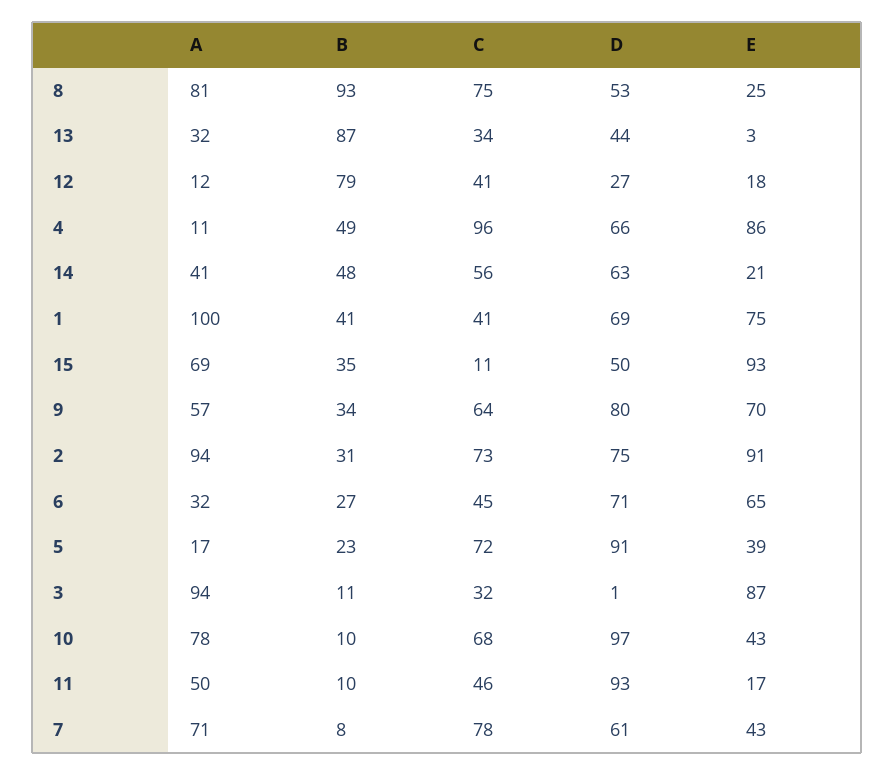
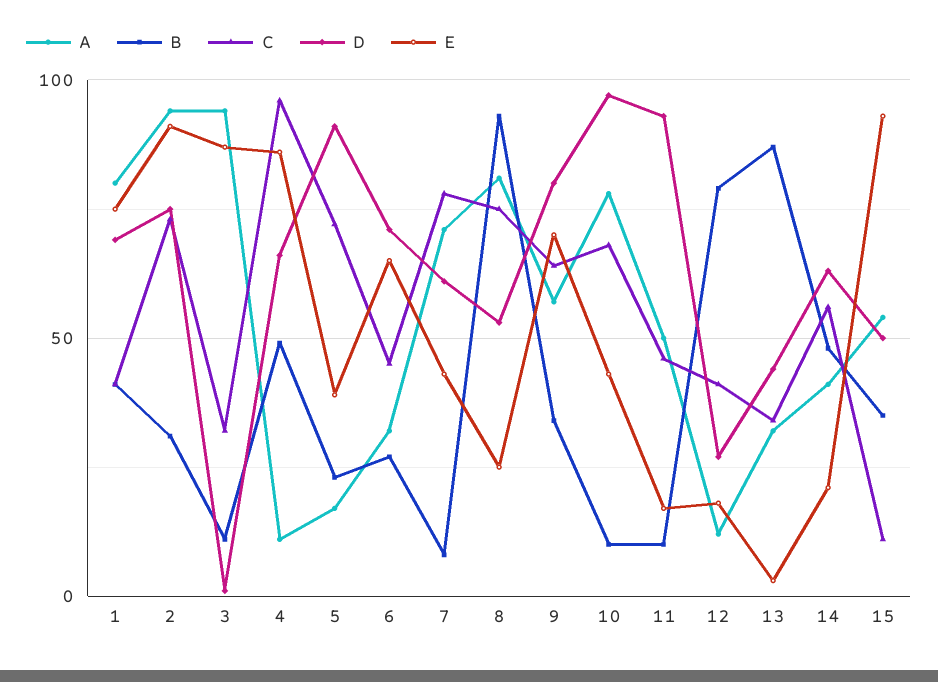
  {
    "A": {
      "8": 81,
      "13": 32,
      "12": 12,
      "4": 11,
      "14": 41,
-     "1": 100,
+     "1": 80,
-     "15": 69,
+     "15": 55,
      "9": 57,
      "2": 94,
      "6": 32,
      "5": 17,
      "3": 94,
      "10": 78,
      "11": 50,
      "7": 71
    },
    "B": {
      "8": 93,
      "13": 87,
      "12": 79,
      "4": 49,
      "14": 48,
      "1": 41,
      "15": 35,
      "9": 34,
      "2": 31,
      "6": 27,
      "5": 23,
      "3": 11,
      "10": 10,
      "11": 10,
      "7": 8
    },
    "C": {
      "8": 75,
      "13": 34,
      "12": 41,
      "4": 96,
      "14": 56,
      "1": 41,
      "15": 11,
      "9": 64,
      "2": 73,
      "6": 45,
      "5": 72,
      "3": 32,
      "10": 68,
      "11": 46,
      "7": 78
    },
    "D": {
      "8": 53,
      "13": 44,
      "12": 27,
      "4": 66,
      "14": 63,
      "1": 69,
      "15": 50,
      "9": 80,
      "2": 75,
      "6": 71,
      "5": 91,
      "3": 1,
      "10": 97,
      "11": 93,
      "7": 61
    },
    "E": {
      "8": 25,
      "13": 3,
      "12": 18,
      "4": 86,
      "14": 21,
      "1": 75,
      "15": 93,
      "9": 70,
      "2": 91,
      "6": 65,
      "5": 39,
      "3": 87,
      "10": 43,
      "11": 17,
      "7": 43
    }
  }

